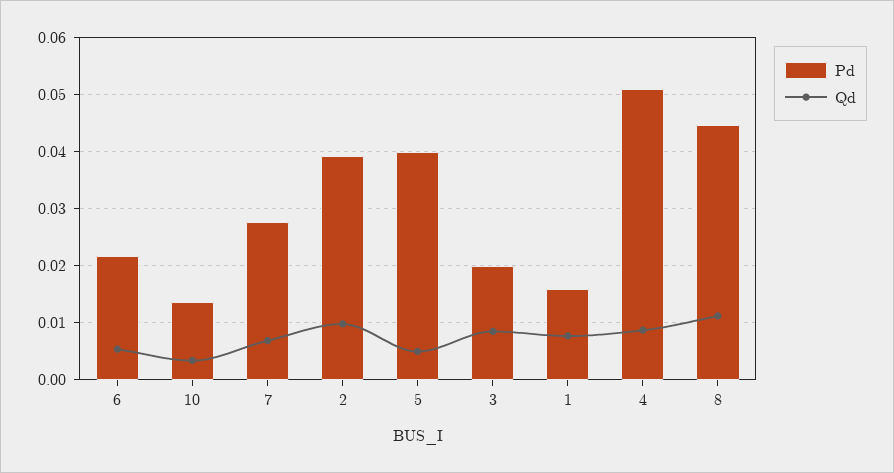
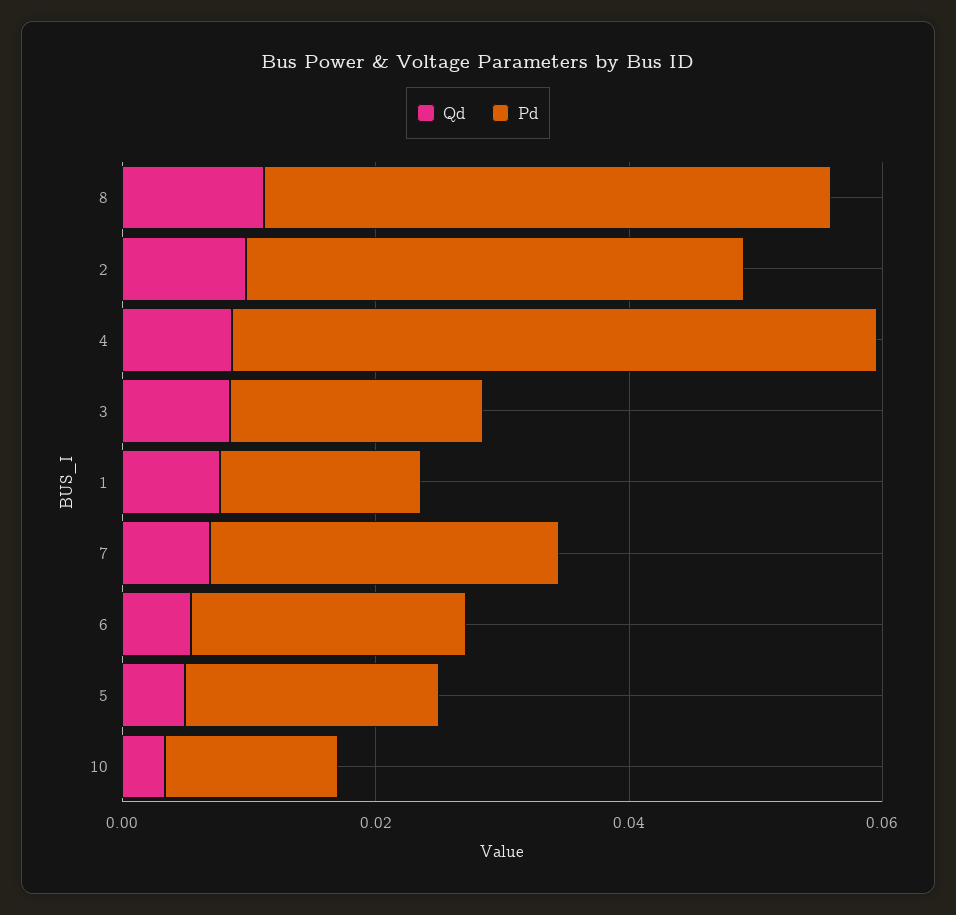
  {
    "Pd": {
      "6": 0.022,
      "10": 0.014,
      "7": 0.028,
      "2": 0.04,
-     "5": 0.04,
+     "5": 0.02,
      "3": 0.02,
      "1": 0.016,
      "4": 0.05,
      "8": 0.044
    },
    "Qd": {
      "6": 0.006,
      "10": 0.004,
      "7": 0.006,
      "2": 0.01,
      "5": 0.006,
      "3": 0.008,
      "1": 0.008,
      "4": 0.008,
      "8": 0.012
    }
  }

